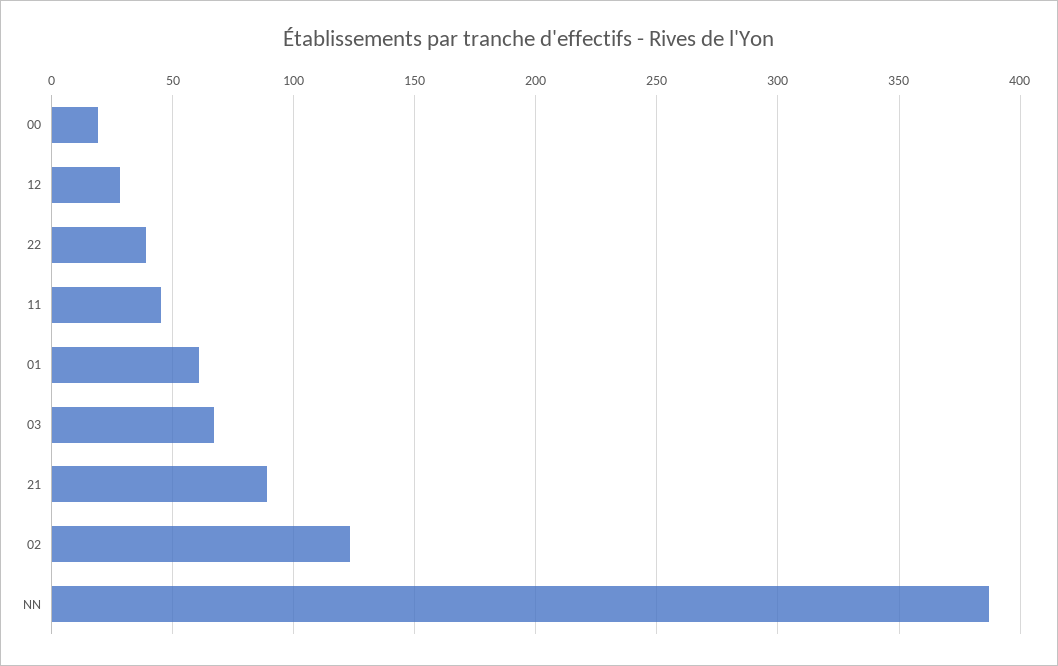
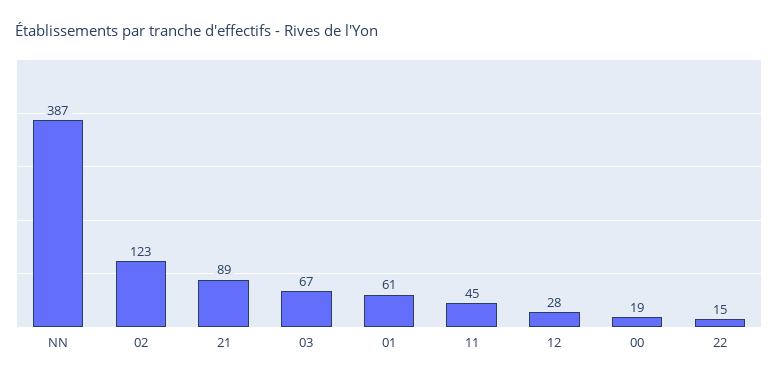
  {
    "00": 19,
    "12": 28,
-   "22": 40,
+   "22": 15,
    "11": 45,
    "01": 61,
    "03": 67,
    "21": 89,
    "02": 123,
    "NN": 387
  }

